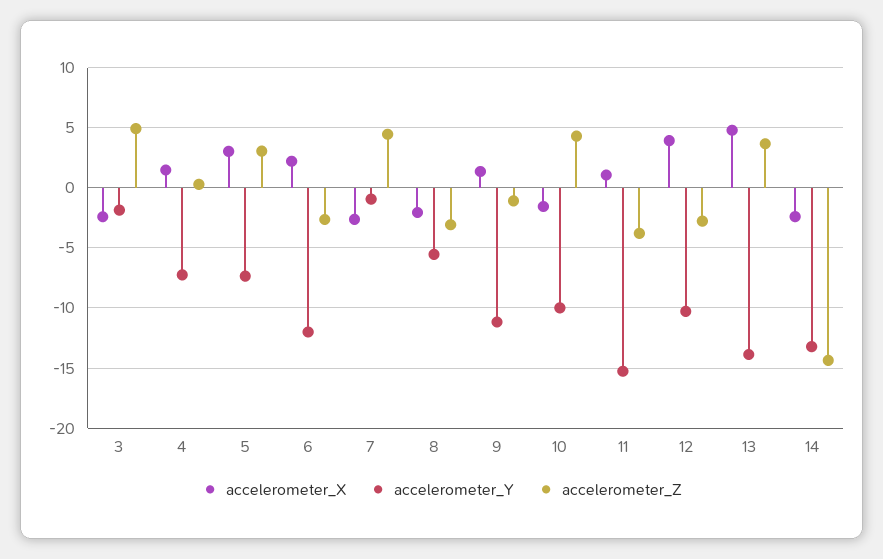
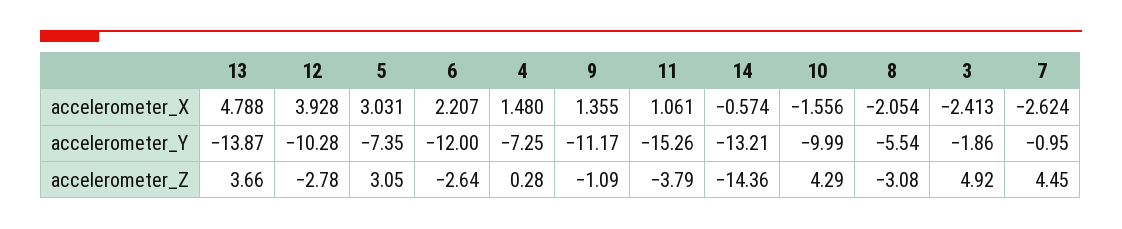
  {
    "accelerometer_X": {
      "3": -2.413,
      "4": 1.48,
      "5": 3.031,
      "6": 2.207,
      "7": -2.624,
      "8": -2.054,
      "9": 1.355,
      "10": -1.556,
      "11": 1.061,
      "12": 3.928,
      "13": 4.788,
-     "14": -2.5
+     "14": -0.574
    },
    "accelerometer_Y": {
      "3": -1.86,
      "4": -7.25,
      "5": -7.35,
      "6": -12,
      "7": -0.95,
      "8": -5.54,
      "9": -11.17,
      "10": -9.99,
      "11": -15.26,
      "12": -10.28,
      "13": -13.87,
      "14": -13.21
    },
    "accelerometer_Z": {
      "3": 4.92,
      "4": 0.28,
      "5": 3.05,
      "6": -2.64,
      "7": 4.45,
      "8": -3.08,
      "9": -1.09,
      "10": 4.29,
      "11": -3.79,
      "12": -2.78,
      "13": 3.66,
      "14": -14.36
    }
  }

